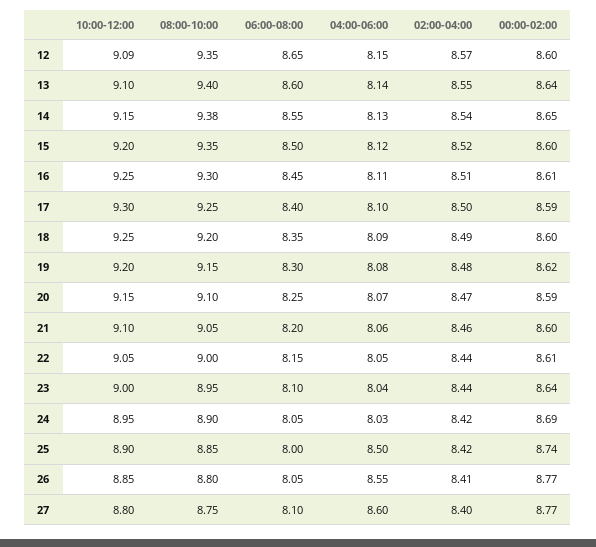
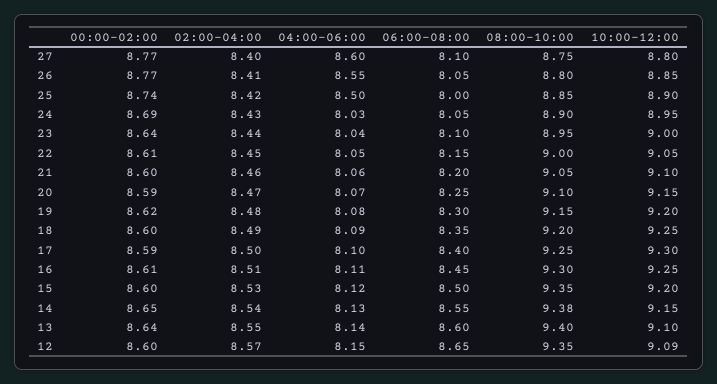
  {
    "10:00-12:00": {
      "12": 9.09,
      "13": 9.1,
      "14": 9.15,
      "15": 9.2,
      "16": 9.25,
      "17": 9.3,
      "18": 9.25,
      "19": 9.2,
      "20": 9.15,
      "21": 9.1,
      "22": 9.05,
      "23": 9,
      "24": 8.95,
      "25": 8.9,
      "26": 8.85,
      "27": 8.8
    },
    "08:00-10:00": {
      "12": 9.35,
      "13": 9.4,
      "14": 9.38,
      "15": 9.35,
      "16": 9.3,
      "17": 9.25,
      "18": 9.2,
      "19": 9.15,
      "20": 9.1,
      "21": 9.05,
      "22": 9,
      "23": 8.95,
      "24": 8.9,
      "25": 8.85,
      "26": 8.8,
      "27": 8.75
    },
    "06:00-08:00": {
      "12": 8.65,
      "13": 8.6,
      "14": 8.55,
      "15": 8.5,
      "16": 8.45,
      "17": 8.4,
      "18": 8.35,
      "19": 8.3,
      "20": 8.25,
      "21": 8.2,
      "22": 8.15,
      "23": 8.1,
      "24": 8.05,
      "25": 8,
      "26": 8.05,
      "27": 8.1
    },
    "04:00-06:00": {
      "12": 8.15,
      "13": 8.14,
      "14": 8.13,
      "15": 8.12,
      "16": 8.11,
      "17": 8.1,
      "18": 8.09,
      "19": 8.08,
      "20": 8.07,
      "21": 8.06,
      "22": 8.05,
      "23": 8.04,
      "24": 8.03,
      "25": 8.5,
      "26": 8.55,
      "27": 8.6
    },
    "02:00-04:00": {
      "12": 8.57,
      "13": 8.55,
      "14": 8.54,
-     "15": 8.52,
+     "15": 8.53,
      "16": 8.51,
      "17": 8.5,
      "18": 8.49,
      "19": 8.48,
      "20": 8.47,
      "21": 8.46,
-     "22": 8.44,
+     "22": 8.45,
      "23": 8.44,
-     "24": 8.42,
+     "24": 8.43,
      "25": 8.42,
      "26": 8.41,
      "27": 8.4
    },
    "00:00-02:00": {
      "12": 8.6,
      "13": 8.64,
      "14": 8.65,
      "15": 8.6,
      "16": 8.61,
      "17": 8.59,
      "18": 8.6,
      "19": 8.62,
      "20": 8.59,
      "21": 8.6,
      "22": 8.61,
      "23": 8.64,
      "24": 8.69,
      "25": 8.74,
      "26": 8.77,
      "27": 8.77
    }
  }

